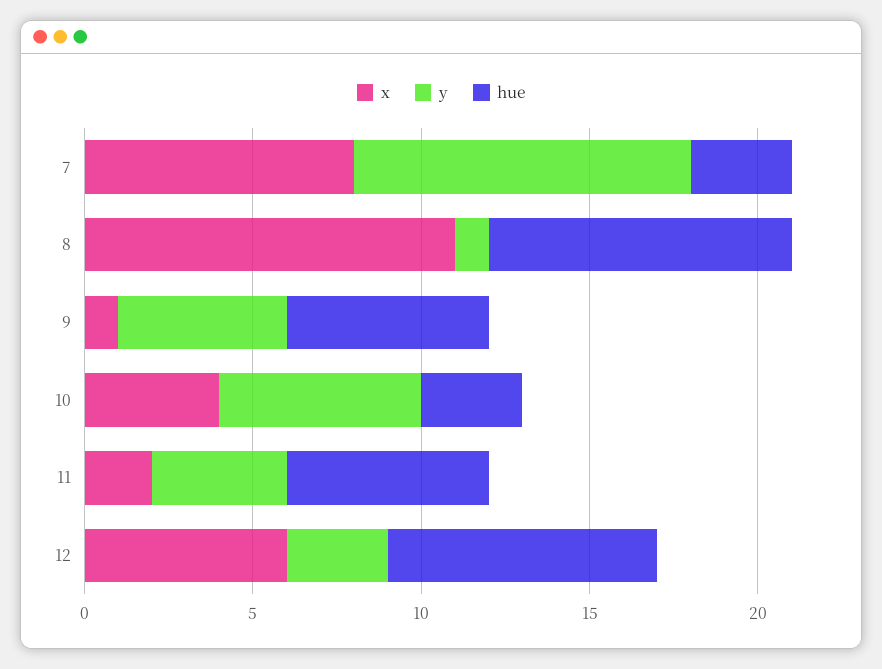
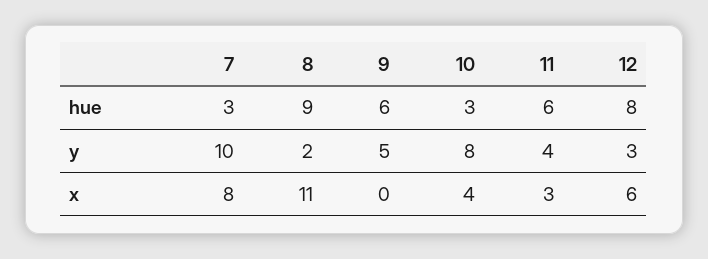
  {
    "x": {
      "7": 8,
      "8": 11,
-     "9": 1,
+     "9": 0,
      "10": 4,
-     "11": 2,
+     "11": 3,
      "12": 6
    },
    "y": {
      "7": 10,
-     "8": 1,
+     "8": 2,
      "9": 5,
-     "10": 6,
+     "10": 8,
      "11": 4,
      "12": 3
    },
    "hue": {
      "7": 3,
      "8": 9,
      "9": 6,
      "10": 3,
      "11": 6,
      "12": 8
    }
  }

